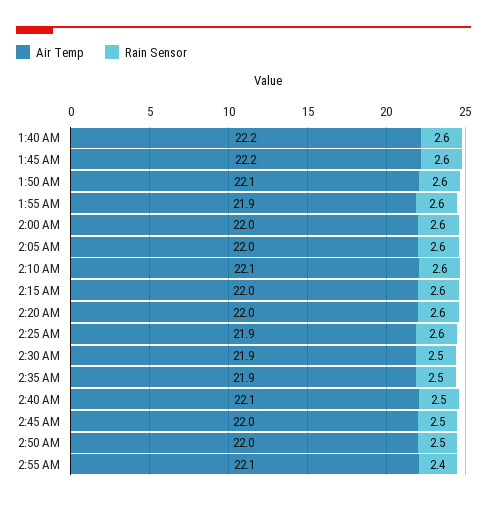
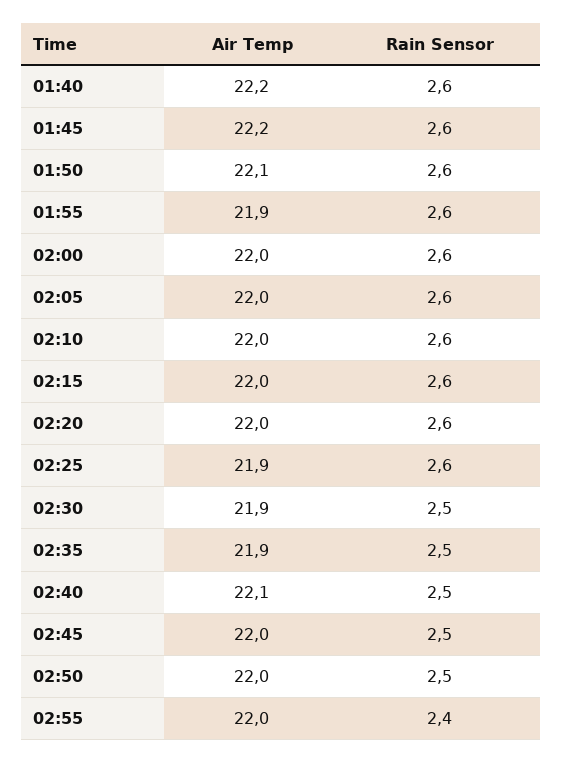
  {
    "Air Temp": {
      "1:40 AM": 22.2,
      "1:45 AM": 22.2,
      "1:50 AM": 22.1,
      "1:55 AM": 21.9,
      "2:00 AM": 22,
      "2:05 AM": 22,
-     "2:10 AM": 22.1,
+     "2:10 AM": 22,
      "2:15 AM": 22,
      "2:20 AM": 22,
      "2:25 AM": 21.9,
      "2:30 AM": 21.9,
      "2:35 AM": 21.9,
      "2:40 AM": 22.1,
      "2:45 AM": 22,
      "2:50 AM": 22,
-     "2:55 AM": 22.1
+     "2:55 AM": 22
    },
    "Rain Sensor": {
      "1:40 AM": 2.6,
      "1:45 AM": 2.6,
      "1:50 AM": 2.6,
      "1:55 AM": 2.6,
      "2:00 AM": 2.6,
      "2:05 AM": 2.6,
      "2:10 AM": 2.6,
      "2:15 AM": 2.6,
      "2:20 AM": 2.6,
      "2:25 AM": 2.6,
      "2:30 AM": 2.5,
      "2:35 AM": 2.5,
      "2:40 AM": 2.5,
      "2:45 AM": 2.5,
      "2:50 AM": 2.5,
      "2:55 AM": 2.4
    }
  }

